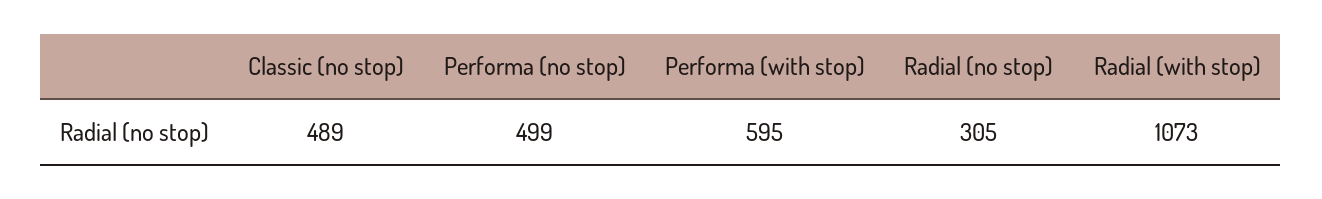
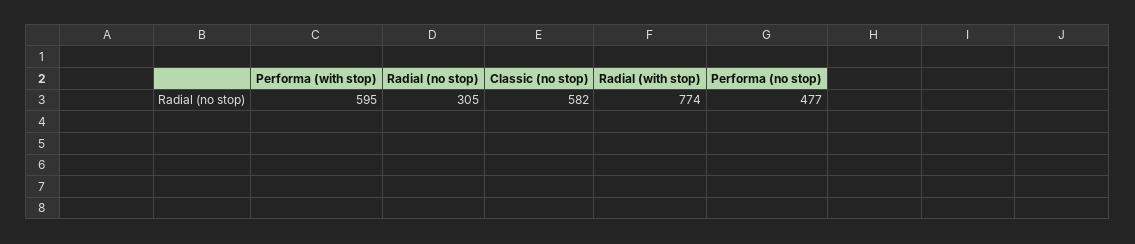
  {
-   "Classic (no stop)": 489,
+   "Classic (no stop)": 582,
-   "Performa (no stop)": 499,
+   "Performa (no stop)": 477,
    "Performa (with stop)": 595,
    "Radial (no stop)": 305,
-   "Radial (with stop)": 1073
+   "Radial (with stop)": 774
  }

